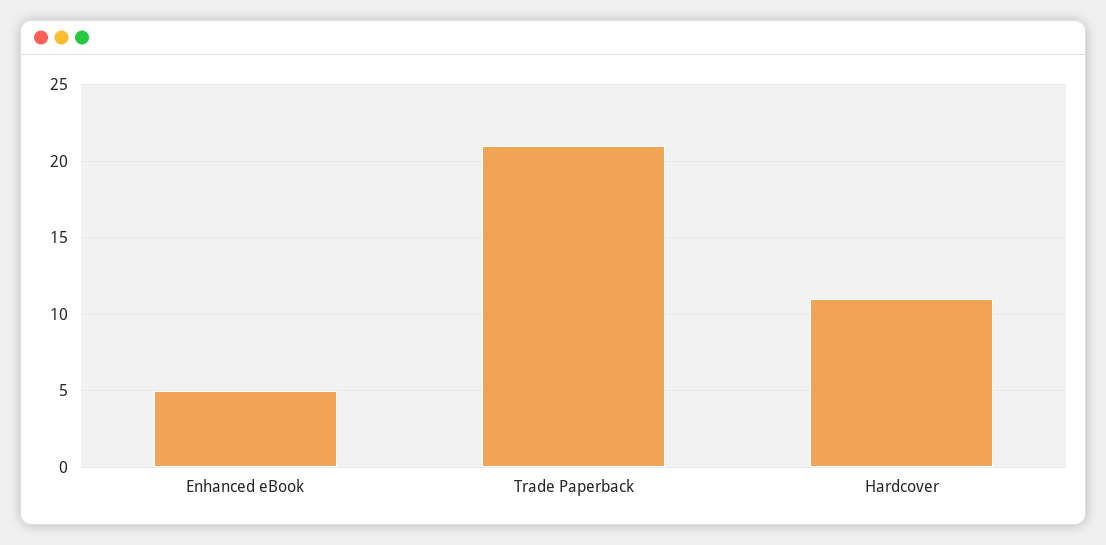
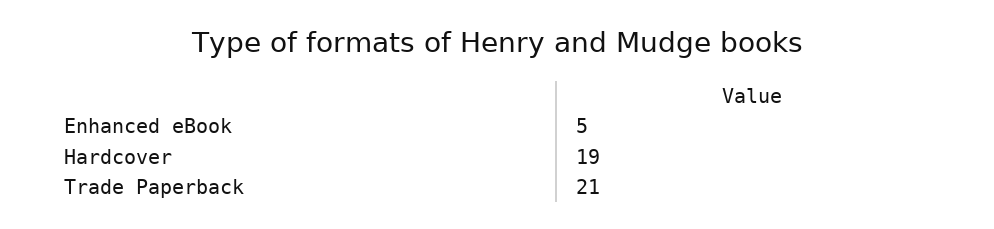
  {
    "Enhanced eBook": 5,
    "Trade Paperback": 21,
-   "Hardcover": 11
+   "Hardcover": 19
  }

